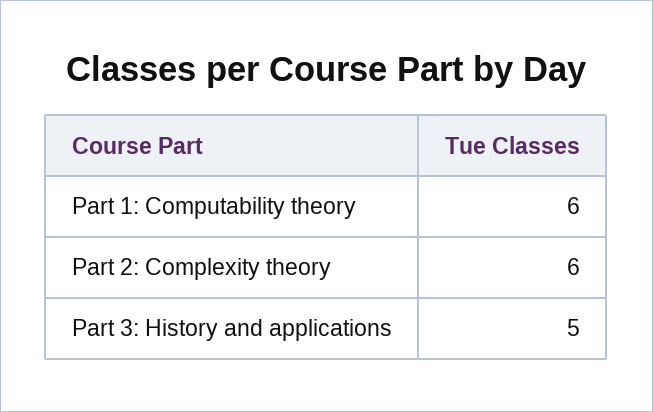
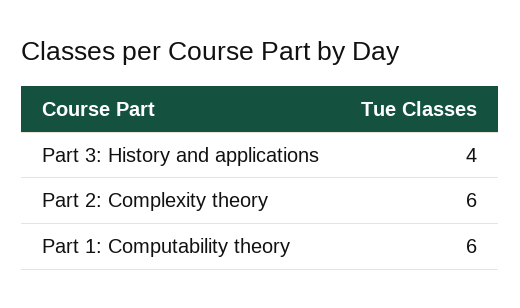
  {
    "Part 1: Computability theory": 6,
    "Part 2: Complexity theory": 6,
-   "Part 3: History and applications": 5
+   "Part 3: History and applications": 4
  }

